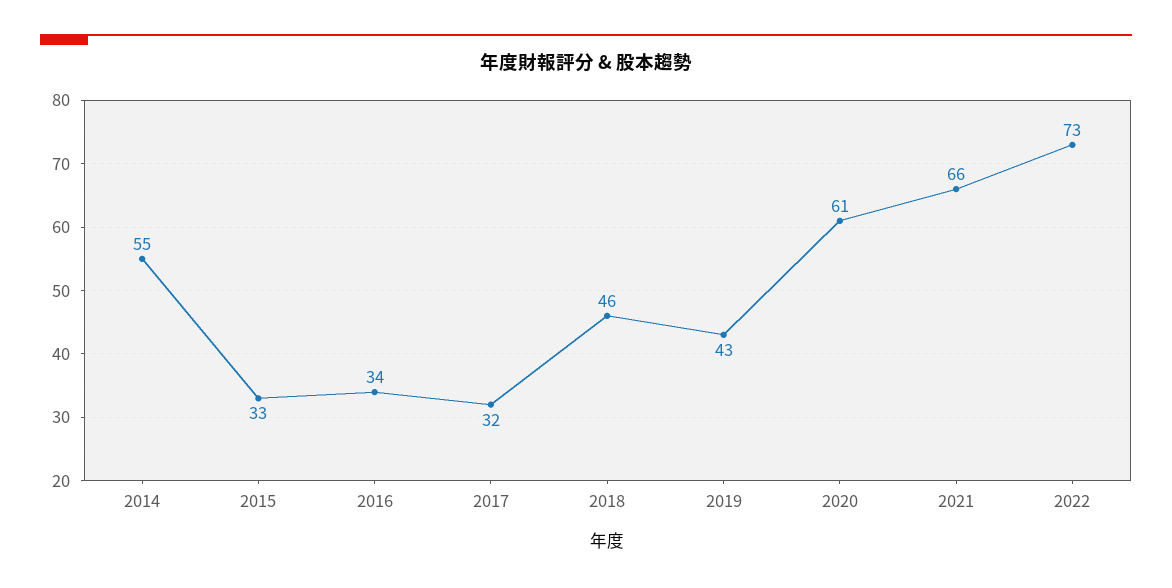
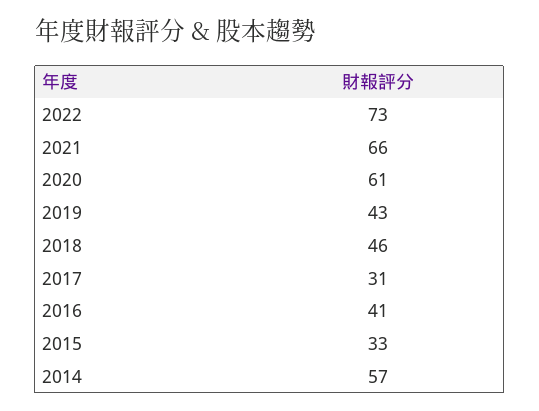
  {
-   "2014": 55,
+   "2014": 57,
    "2015": 33,
-   "2016": 34,
+   "2016": 41,
-   "2017": 32,
+   "2017": 31,
    "2018": 46,
    "2019": 43,
    "2020": 61,
    "2021": 66,
    "2022": 73
  }

